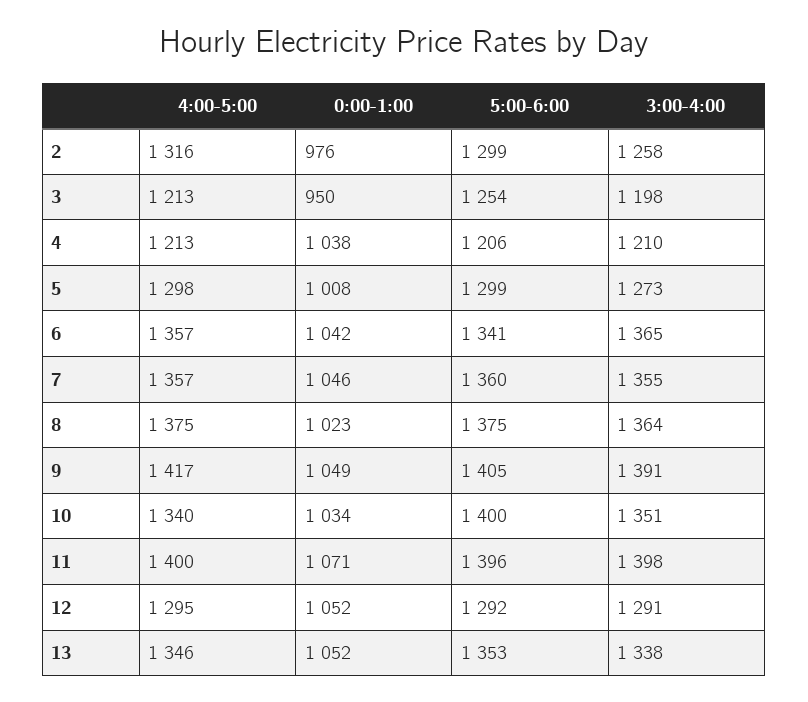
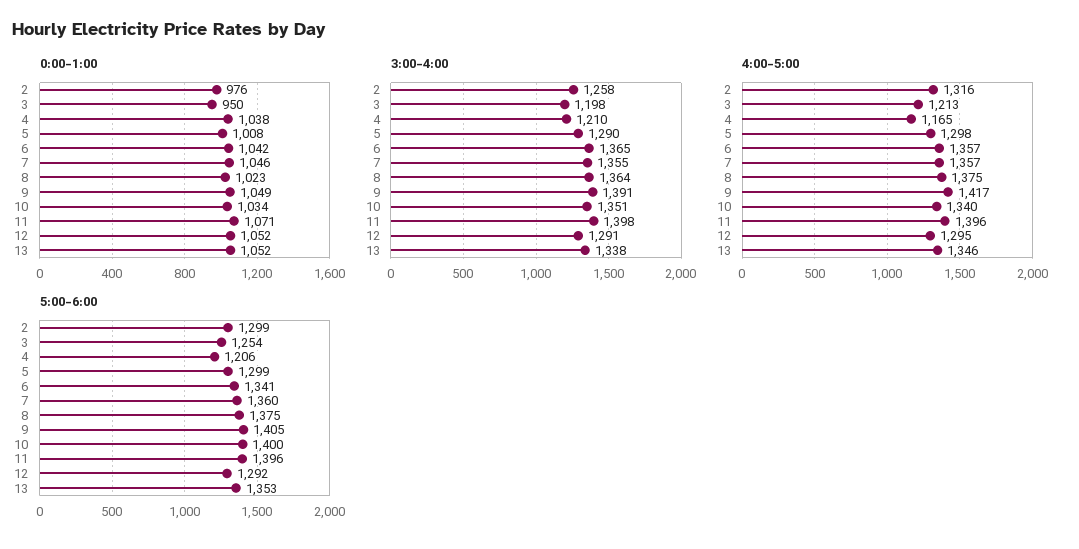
  {
    "4:00-5:00": {
      "2": 1316,
      "3": 1213,
-     "4": 1213,
+     "4": 1165,
      "5": 1298,
      "6": 1357,
      "7": 1357,
      "8": 1375,
      "9": 1417,
      "10": 1340,
-     "11": 1400,
+     "11": 1396,
      "12": 1295,
      "13": 1346
    },
    "0:00-1:00": {
      "2": 976,
      "3": 950,
      "4": 1038,
      "5": 1008,
      "6": 1042,
      "7": 1046,
      "8": 1023,
      "9": 1049,
      "10": 1034,
      "11": 1071,
      "12": 1052,
      "13": 1052
    },
    "5:00-6:00": {
      "2": 1299,
      "3": 1254,
      "4": 1206,
      "5": 1299,
      "6": 1341,
      "7": 1360,
      "8": 1375,
      "9": 1405,
      "10": 1400,
      "11": 1396,
      "12": 1292,
      "13": 1353
    },
    "3:00-4:00": {
      "2": 1258,
      "3": 1198,
      "4": 1210,
-     "5": 1273,
+     "5": 1290,
      "6": 1365,
      "7": 1355,
      "8": 1364,
      "9": 1391,
      "10": 1351,
      "11": 1398,
      "12": 1291,
      "13": 1338
    }
  }

